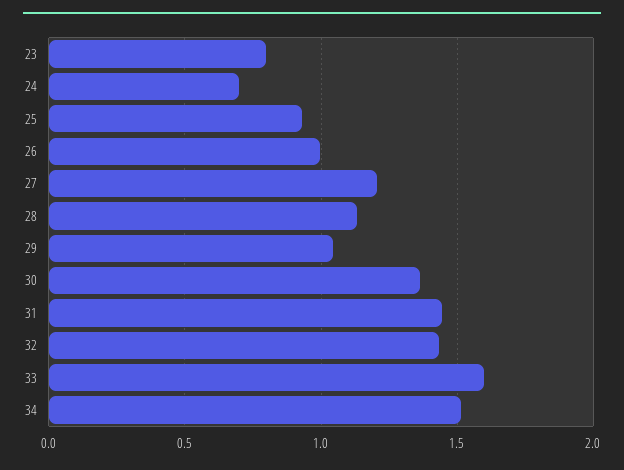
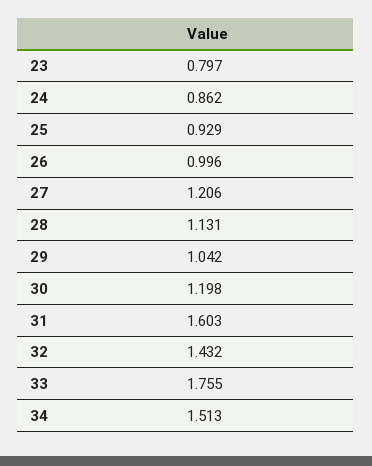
  {
    "23": 0.797,
-   "24": 0.7,
+   "24": 0.862,
    "25": 0.929,
    "26": 0.996,
    "27": 1.206,
    "28": 1.131,
    "29": 1.042,
-   "30": 1.35,
+   "30": 1.198,
-   "31": 1.45,
+   "31": 1.603,
    "32": 1.432,
-   "33": 1.6,
+   "33": 1.755,
    "34": 1.513
  }

